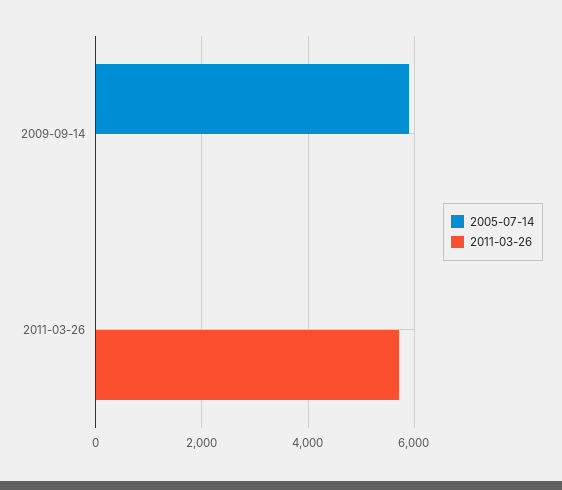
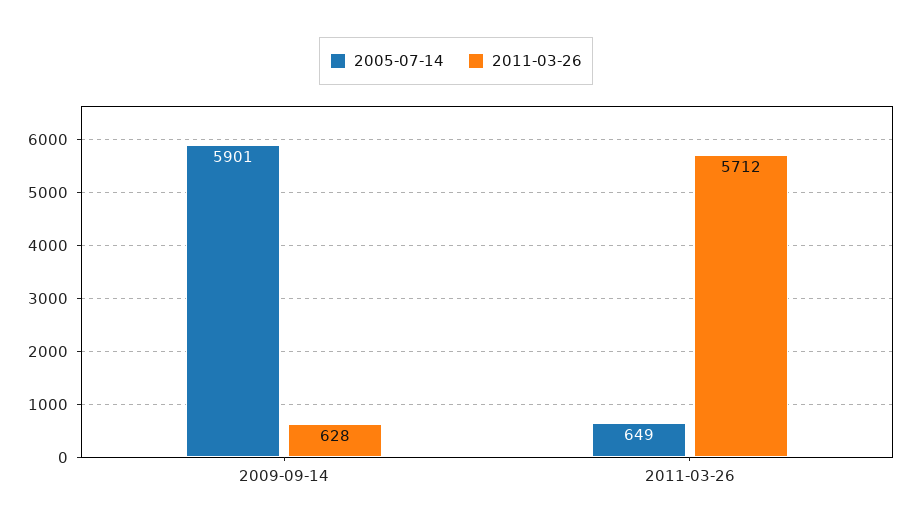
  {
    "2005-07-14": {
      "2009-09-14": 5901,
-     "2011-03-26": 0
+     "2011-03-26": 649
    },
    "2011-03-26": {
-     "2009-09-14": 0,
+     "2009-09-14": 628,
      "2011-03-26": 5712
    }
  }

